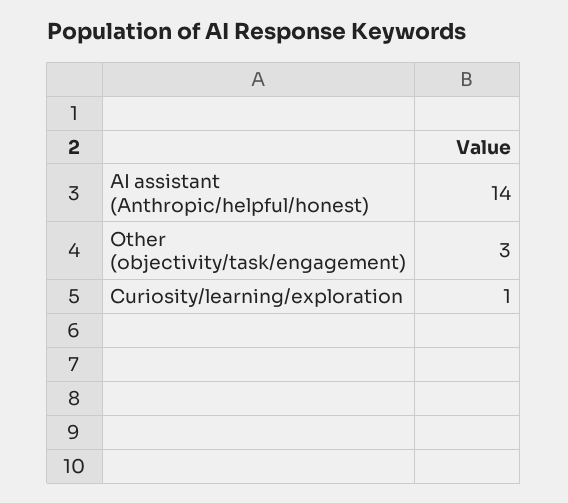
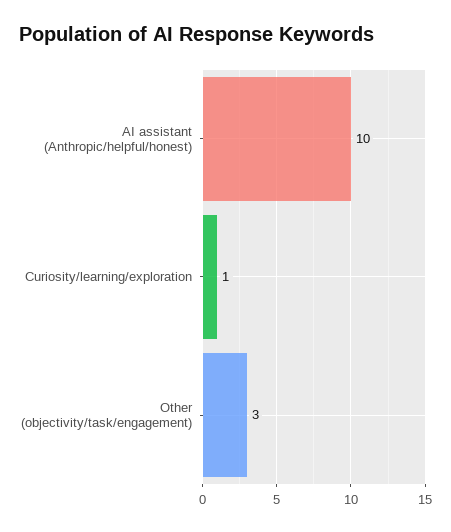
  {
-   "AI assistant (Anthropic/helpful/honest)": 14,
+   "AI assistant (Anthropic/helpful/honest)": 10,
    "Other (objectivity/task/engagement)": 3,
    "Curiosity/learning/exploration": 1
  }

